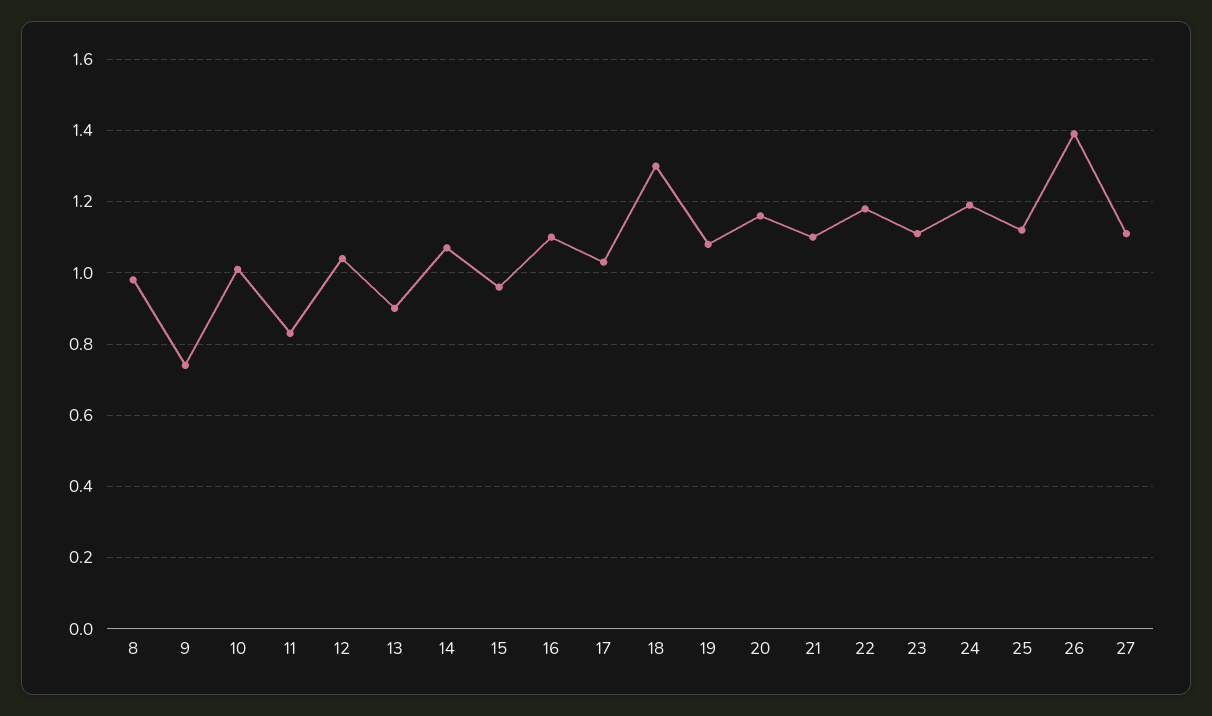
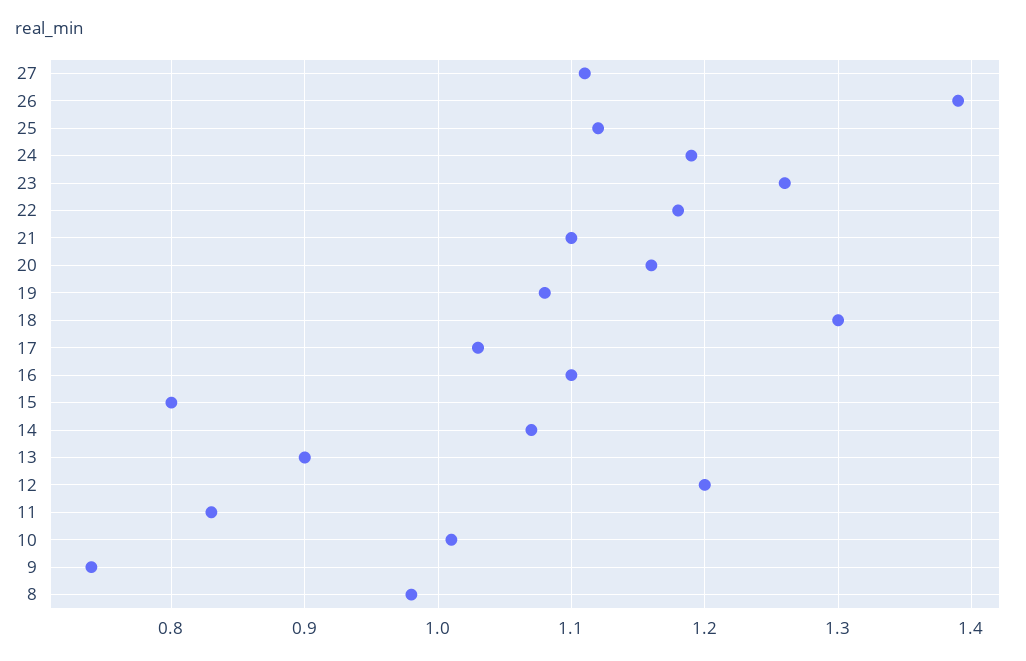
  {
    "8": 0.98,
    "9": 0.74,
    "10": 1.01,
    "11": 0.83,
-   "12": 1.05,
+   "12": 1.2,
    "13": 0.9,
    "14": 1.07,
-   "15": 0.95,
+   "15": 0.8,
    "16": 1.1,
    "17": 1.03,
    "18": 1.3,
    "19": 1.08,
    "20": 1.16,
    "21": 1.1,
    "22": 1.18,
-   "23": 1.1,
+   "23": 1.26,
    "24": 1.19,
    "25": 1.12,
    "26": 1.39,
    "27": 1.11
  }

